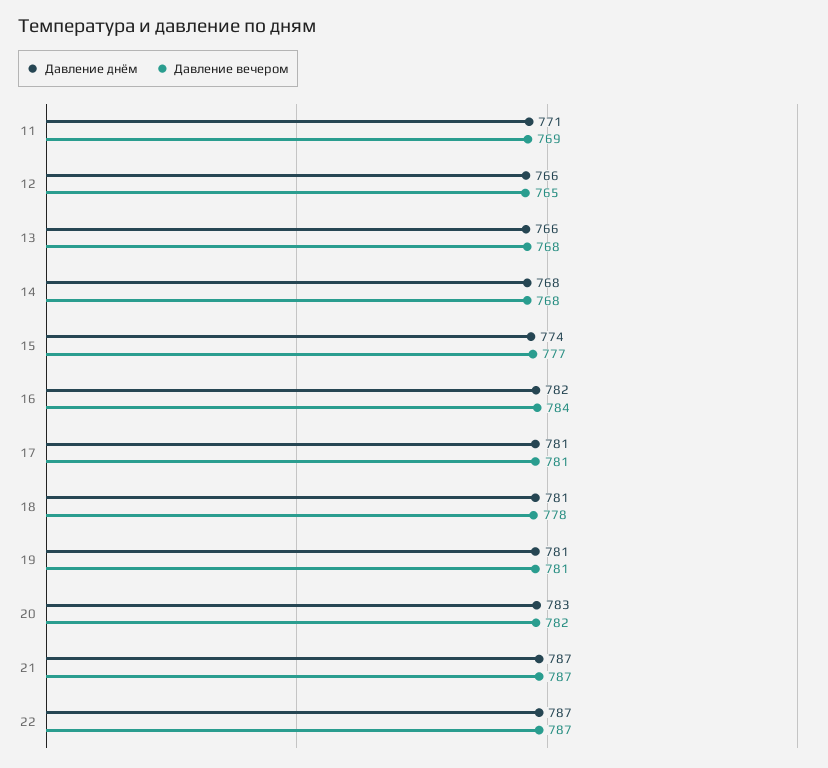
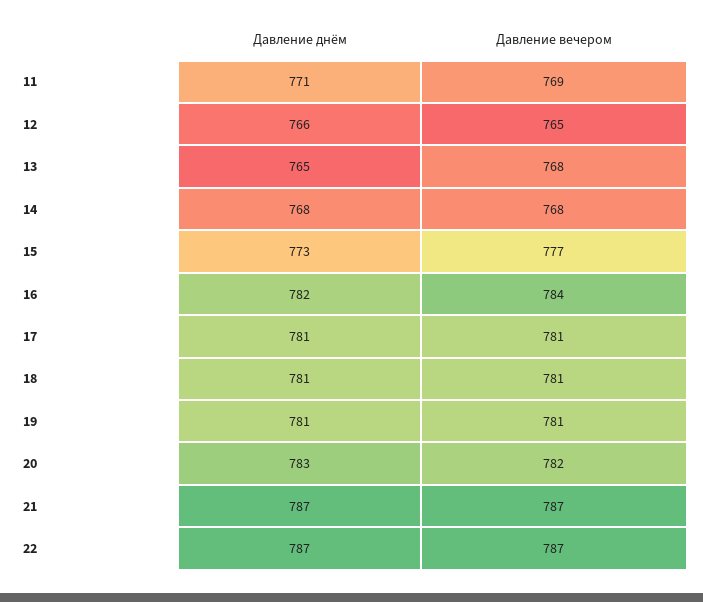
  {
    "Давление днём": {
      "11": 771,
      "12": 766,
-     "13": 766,
+     "13": 765,
      "14": 768,
-     "15": 774,
+     "15": 773,
      "16": 782,
      "17": 781,
      "18": 781,
      "19": 781,
      "20": 783,
      "21": 787,
      "22": 787
    },
    "Давление вечером": {
      "11": 769,
      "12": 765,
      "13": 768,
      "14": 768,
      "15": 777,
      "16": 784,
      "17": 781,
-     "18": 778,
+     "18": 781,
      "19": 781,
      "20": 782,
      "21": 787,
      "22": 787
    }
  }

